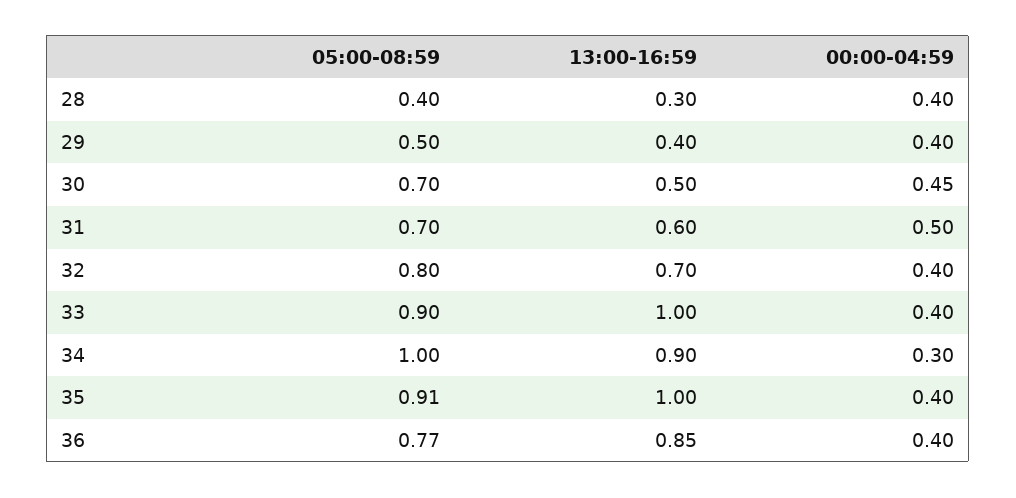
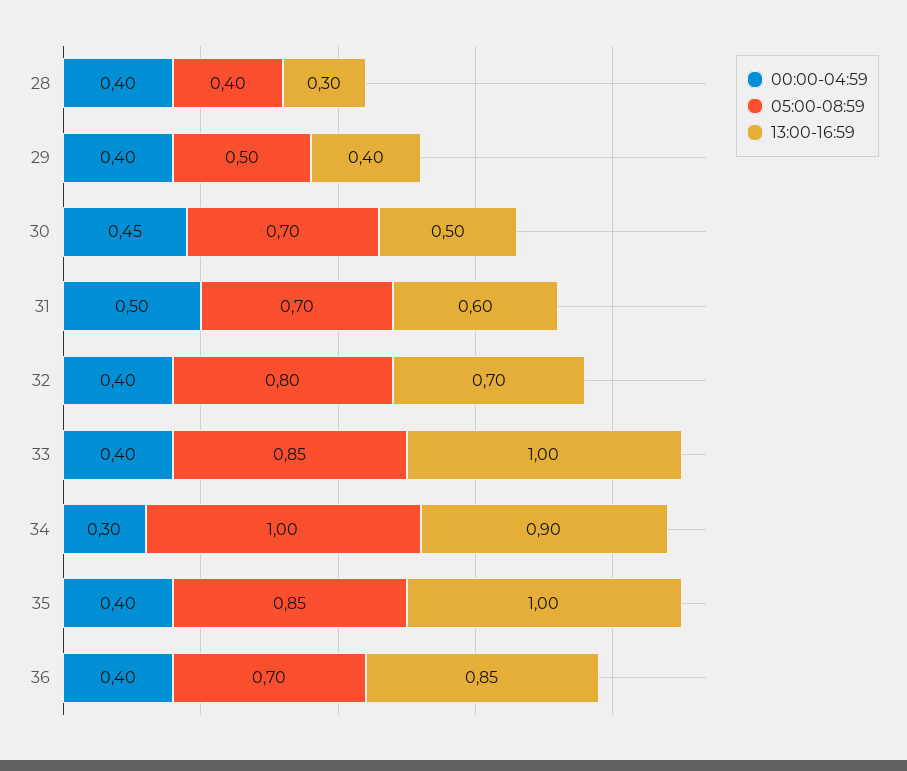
  {
    "05:00-08:59": {
      "28": 0.4,
      "29": 0.5,
      "30": 0.7,
      "31": 0.7,
      "32": 0.8,
-     "33": 0.9,
+     "33": 0.85,
      "34": 1,
-     "35": 0.91,
+     "35": 0.85,
-     "36": 0.77
+     "36": 0.7
    },
    "13:00-16:59": {
      "28": 0.3,
      "29": 0.4,
      "30": 0.5,
      "31": 0.6,
      "32": 0.7,
      "33": 1,
      "34": 0.9,
      "35": 1,
      "36": 0.85
    },
    "00:00-04:59": {
      "28": 0.4,
      "29": 0.4,
      "30": 0.45,
      "31": 0.5,
      "32": 0.4,
      "33": 0.4,
      "34": 0.3,
      "35": 0.4,
      "36": 0.4
    }
  }

